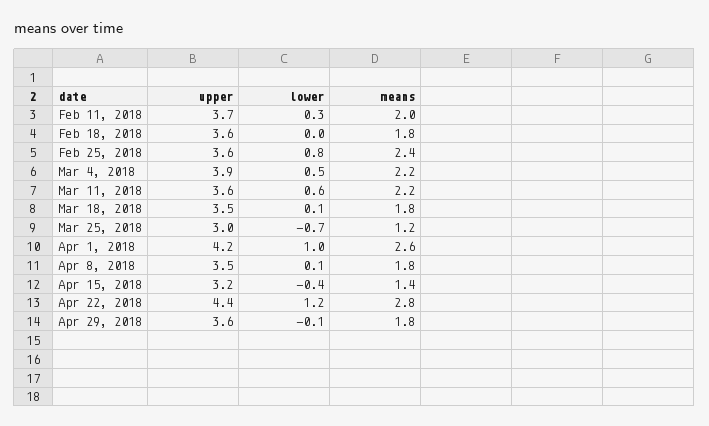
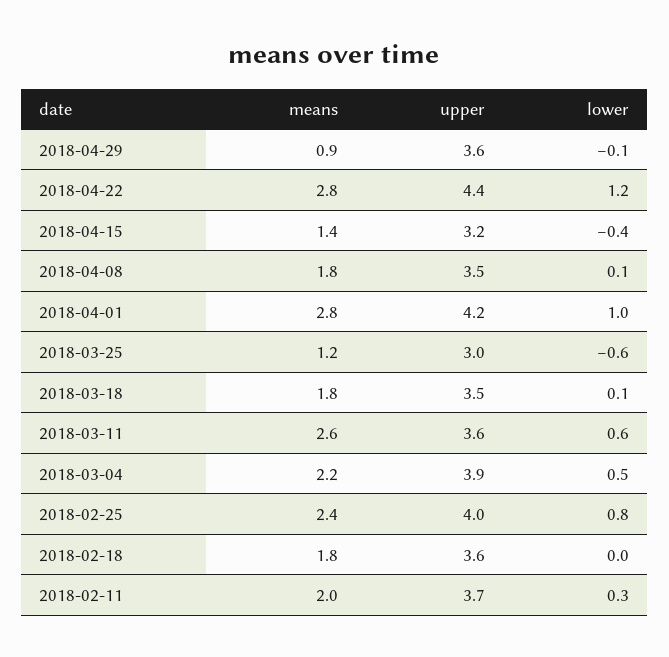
  {
    "upper": {
      "Feb 11, 2018": 3.7,
      "Feb 18, 2018": 3.6,
-     "Feb 25, 2018": 3.6,
+     "Feb 25, 2018": 4,
      "Mar 4, 2018": 3.9,
      "Mar 11, 2018": 3.6,
      "Mar 18, 2018": 3.5,
      "Mar 25, 2018": 3,
      "Apr 1, 2018": 4.2,
      "Apr 8, 2018": 3.5,
      "Apr 15, 2018": 3.2,
      "Apr 22, 2018": 4.4,
      "Apr 29, 2018": 3.6
    },
    "lower": {
      "Feb 11, 2018": 0.3,
      "Feb 18, 2018": 0,
      "Feb 25, 2018": 0.8,
      "Mar 4, 2018": 0.5,
      "Mar 11, 2018": 0.6,
      "Mar 18, 2018": 0.1,
-     "Mar 25, 2018": -0.7,
+     "Mar 25, 2018": -0.6,
      "Apr 1, 2018": 1,
      "Apr 8, 2018": 0.1,
      "Apr 15, 2018": -0.4,
      "Apr 22, 2018": 1.2,
      "Apr 29, 2018": -0.1
    },
    "means": {
      "Feb 11, 2018": 2,
      "Feb 18, 2018": 1.8,
      "Feb 25, 2018": 2.4,
      "Mar 4, 2018": 2.2,
-     "Mar 11, 2018": 2.2,
+     "Mar 11, 2018": 2.6,
      "Mar 18, 2018": 1.8,
      "Mar 25, 2018": 1.2,
-     "Apr 1, 2018": 2.6,
+     "Apr 1, 2018": 2.8,
      "Apr 8, 2018": 1.8,
      "Apr 15, 2018": 1.4,
      "Apr 22, 2018": 2.8,
-     "Apr 29, 2018": 1.8
+     "Apr 29, 2018": 0.9
    }
  }

